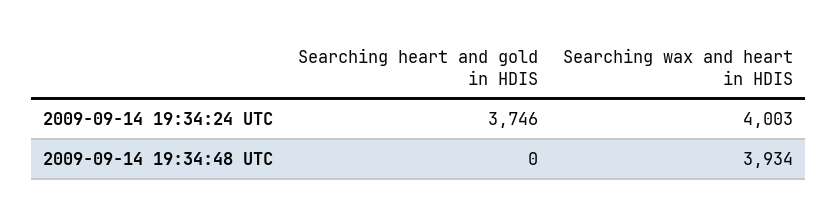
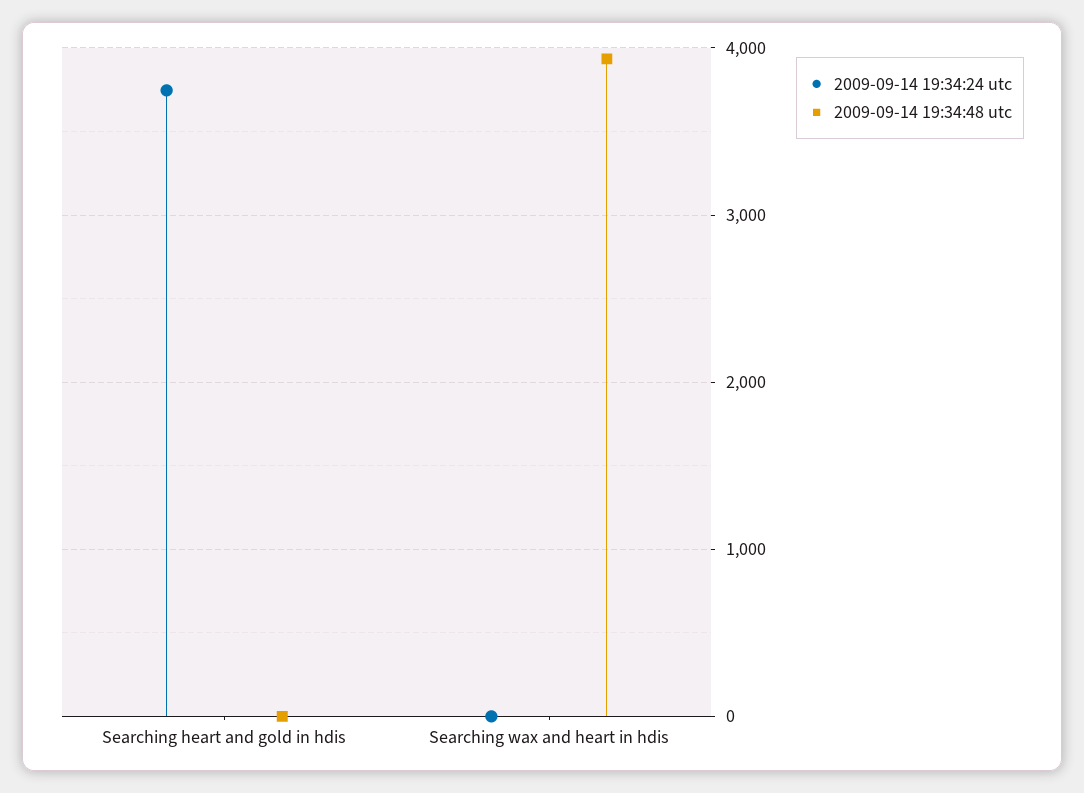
  {
    "2009-09-14 19:34:24 UTC": {
      "Searching heart and gold in HDIS": 3746,
-     "Searching wax and heart in HDIS": 4003
+     "Searching wax and heart in HDIS": 0
    },
    "2009-09-14 19:34:48 UTC": {
      "Searching heart and gold in HDIS": 0,
      "Searching wax and heart in HDIS": 3934
    }
  }

